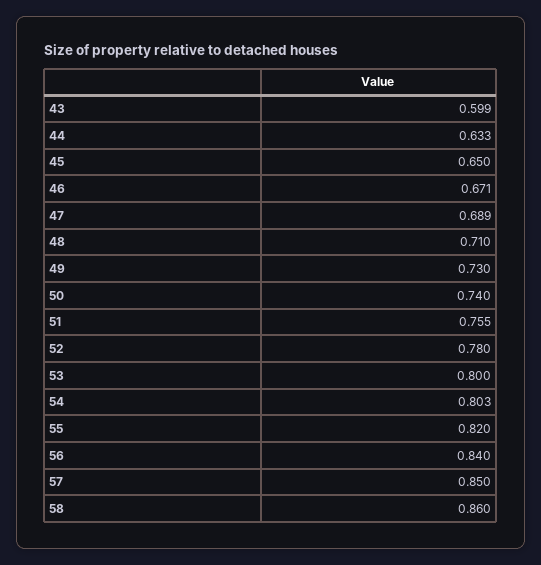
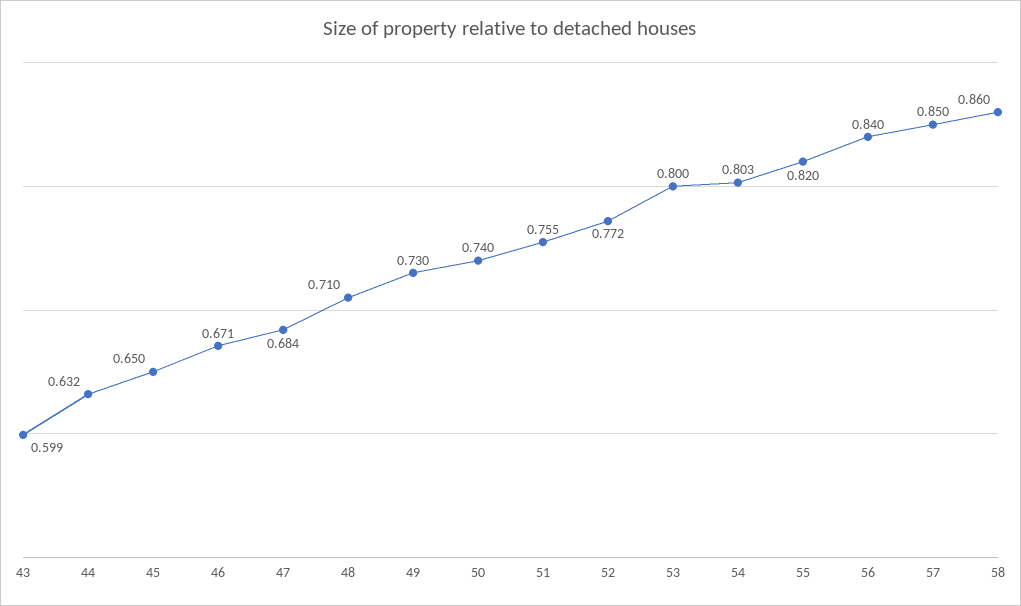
  {
    "43": 0.599,
-   "44": 0.633,
+   "44": 0.632,
    "45": 0.65,
    "46": 0.671,
-   "47": 0.689,
+   "47": 0.684,
    "48": 0.71,
    "49": 0.73,
    "50": 0.74,
    "51": 0.755,
-   "52": 0.78,
+   "52": 0.772,
    "53": 0.8,
    "54": 0.803,
    "55": 0.82,
    "56": 0.84,
    "57": 0.85,
    "58": 0.86
  }

